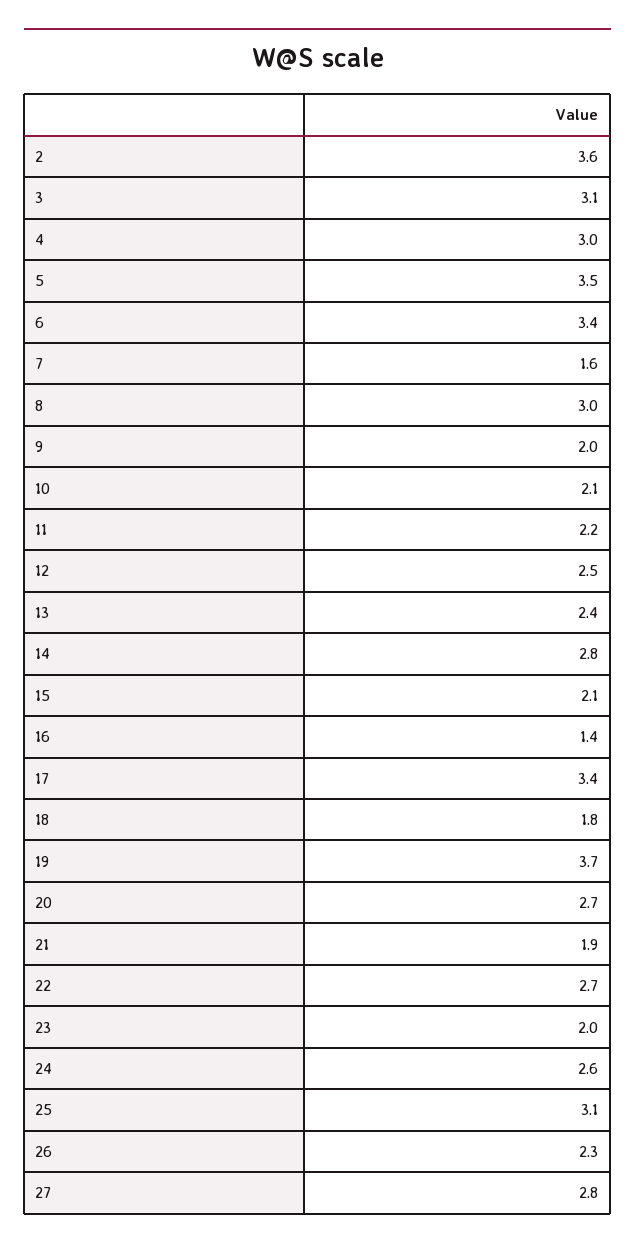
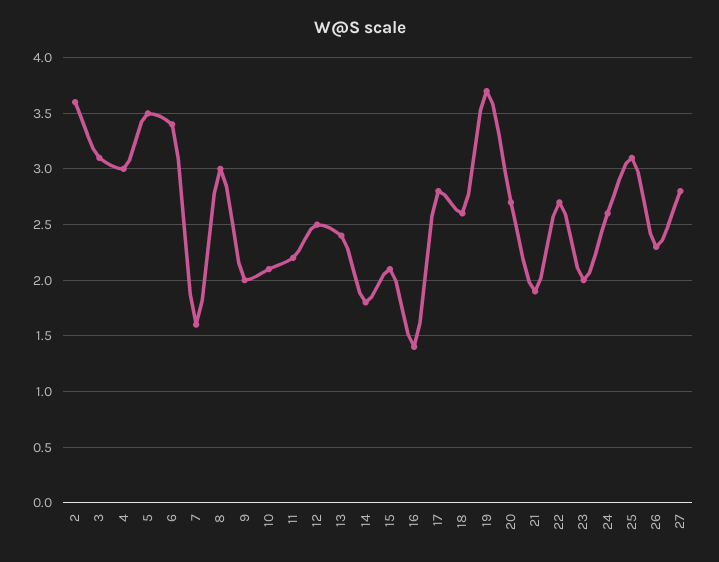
  {
    "2": 3.6,
    "3": 3.1,
    "4": 3,
    "5": 3.5,
    "6": 3.4,
    "7": 1.6,
    "8": 3,
    "9": 2,
    "10": 2.1,
    "11": 2.2,
    "12": 2.5,
    "13": 2.4,
-   "14": 2.8,
+   "14": 1.8,
    "15": 2.1,
    "16": 1.4,
-   "17": 3.4,
+   "17": 2.8,
-   "18": 1.8,
+   "18": 2.6,
    "19": 3.7,
    "20": 2.7,
    "21": 1.9,
    "22": 2.7,
    "23": 2,
    "24": 2.6,
    "25": 3.1,
    "26": 2.3,
    "27": 2.8
  }

